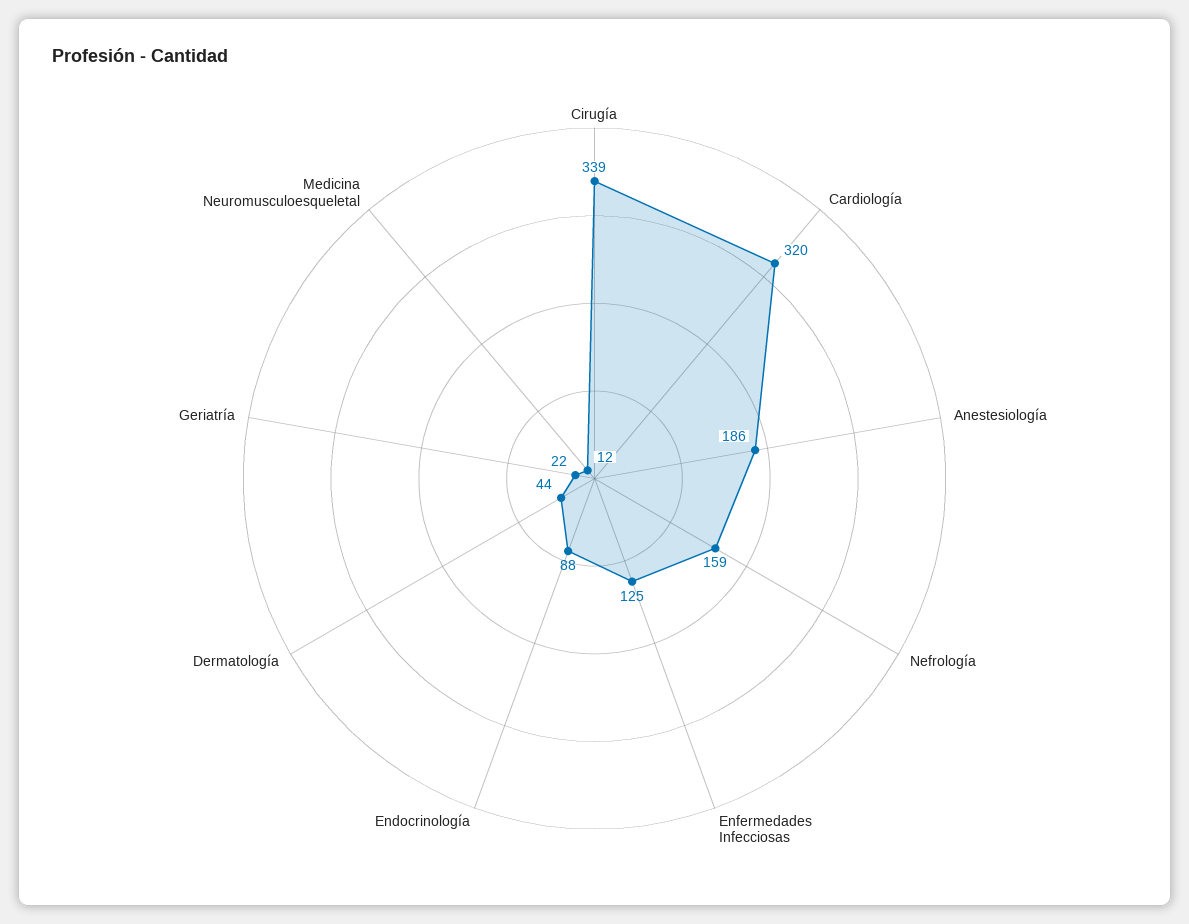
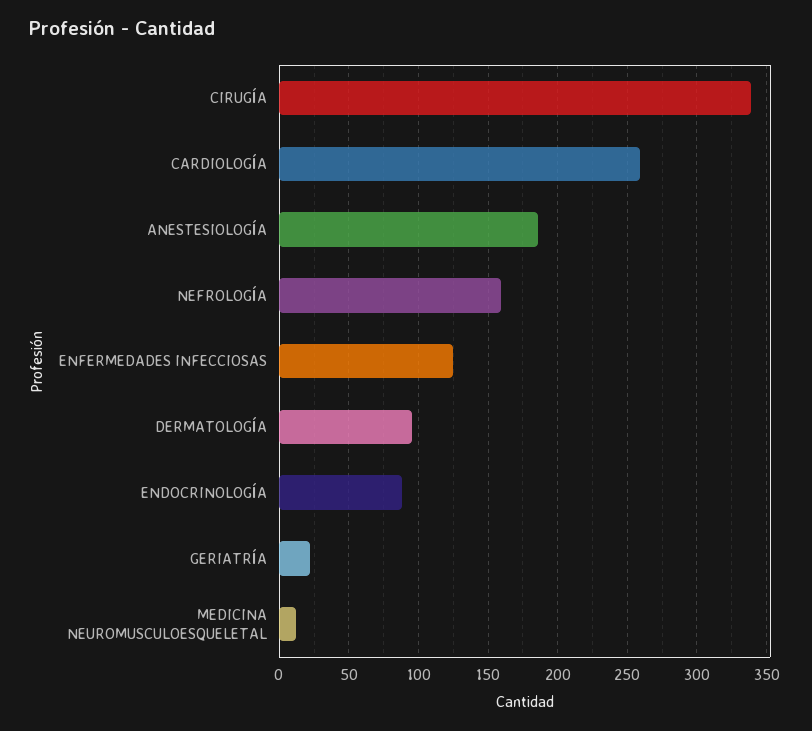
  {
    "Cirugía": 339,
-   "Cardiología": 320,
+   "Cardiología": 260,
    "Anestesiología": 186,
    "Nefrología": 159,
    "Enfermedades Infecciosas": 125,
    "Endocrinología": 88,
-   "Dermatología": 44,
+   "Dermatología": 95,
    "Geriatría": 22,
    "Medicina Neuromusculoesqueletal": 12
  }

